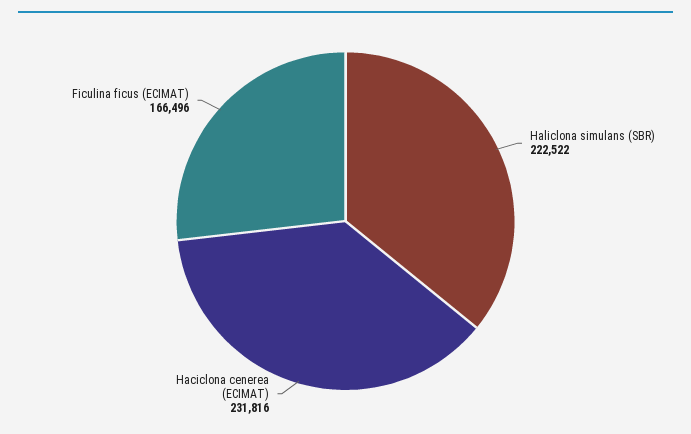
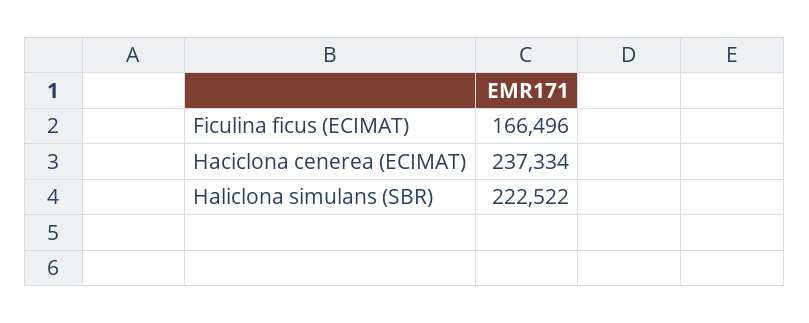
  {
    "Haliclona simulans (SBR)": 222522,
-   "Haciclona cenerea (ECIMAT)": 231816,
+   "Haciclona cenerea (ECIMAT)": 237334,
    "Ficulina ficus (ECIMAT)": 166496
  }

